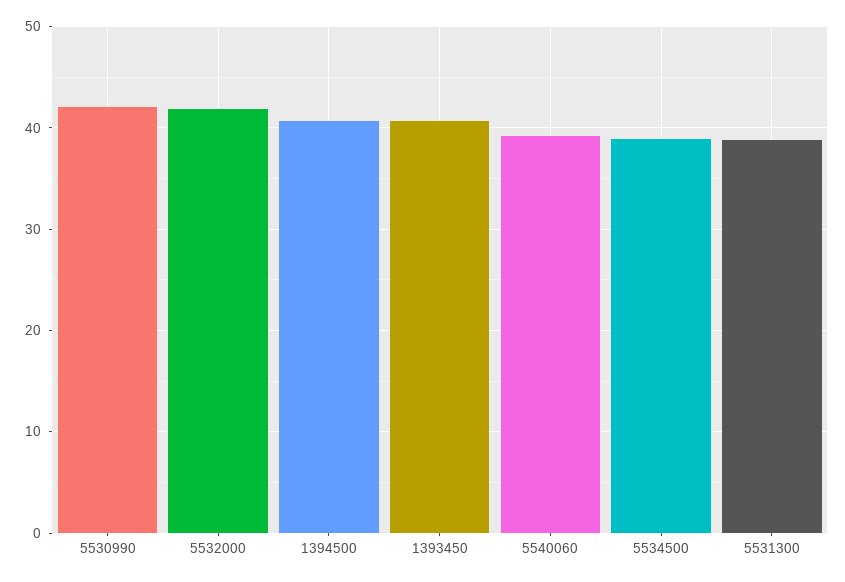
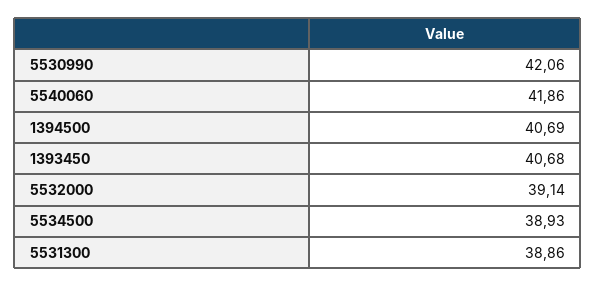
  {
    "5530990": 42.06,
-   "5532000": 42,
+   "5532000": 39.14,
    "1394500": 40.69,
    "1393450": 40.68,
-   "5540060": 39,
+   "5540060": 41.86,
    "5534500": 38.93,
    "5531300": 38.86
  }

